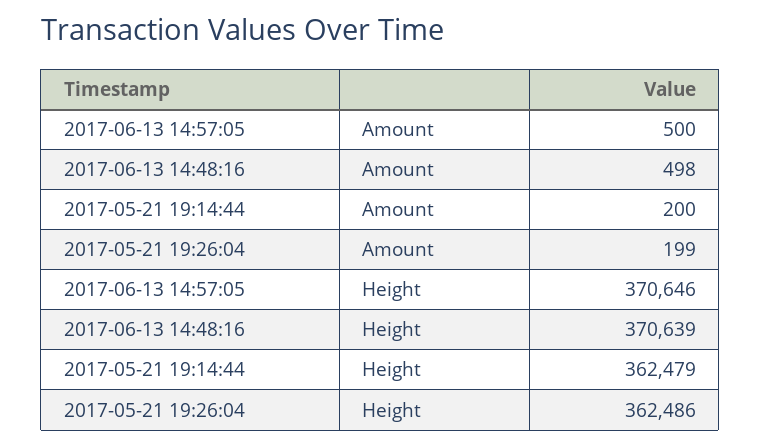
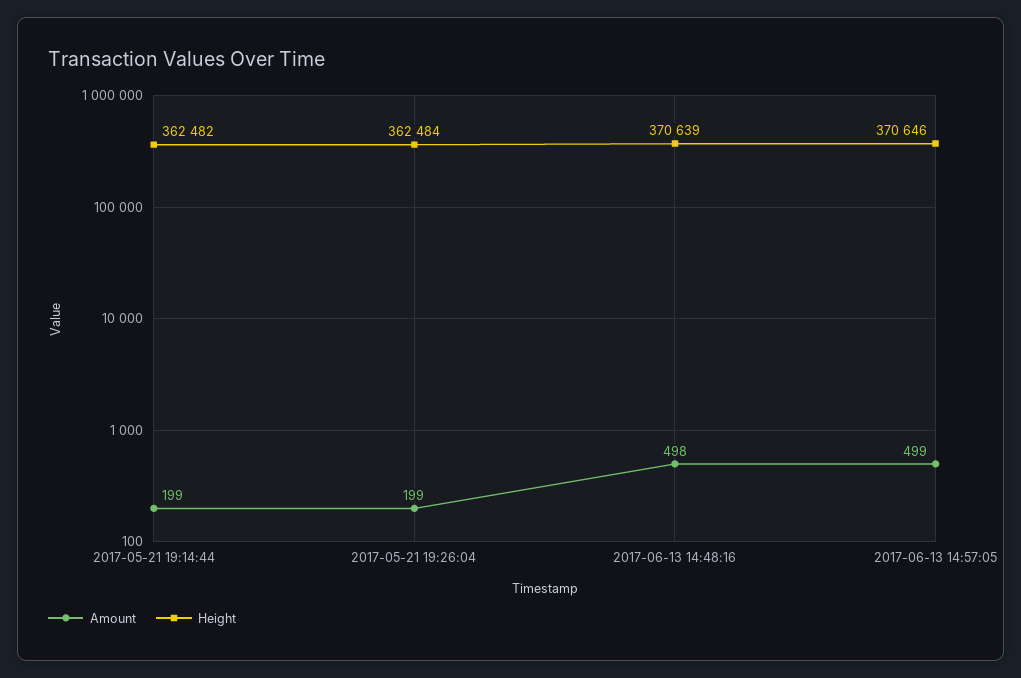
  {
    "Amount": {
-     "2017-06-13 14:57:05": 500,
+     "2017-06-13 14:57:05": 499,
      "2017-06-13 14:48:16": 498,
-     "2017-05-21 19:14:44": 200,
+     "2017-05-21 19:14:44": 199,
      "2017-05-21 19:26:04": 199
    },
    "Height": {
      "2017-06-13 14:57:05": 370646,
      "2017-06-13 14:48:16": 370639,
-     "2017-05-21 19:14:44": 362479,
+     "2017-05-21 19:14:44": 362482,
-     "2017-05-21 19:26:04": 362486
+     "2017-05-21 19:26:04": 362484
    }
  }

